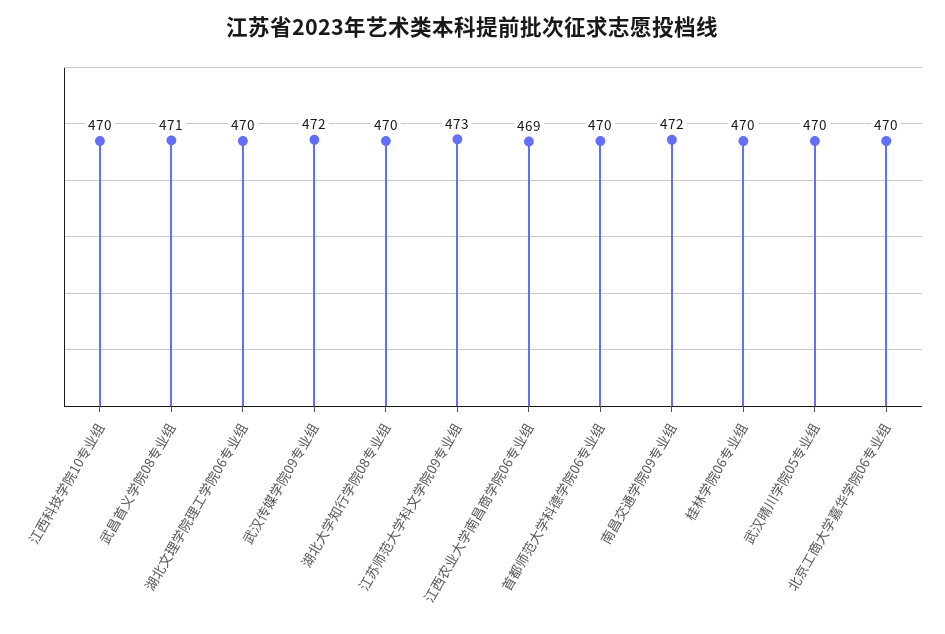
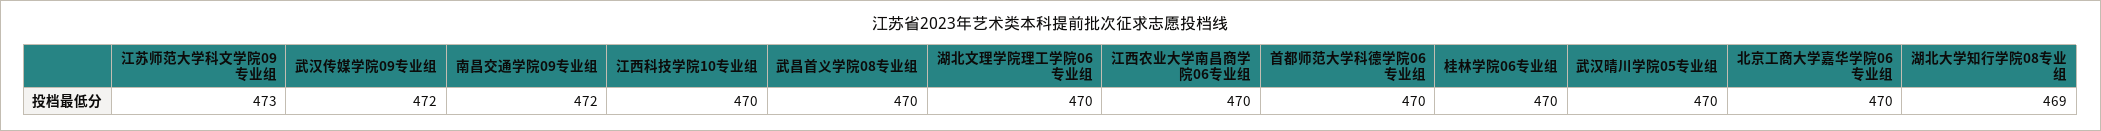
  {
    "江西科技学院10专业组": 470,
-   "武昌首义学院08专业组": 471,
+   "武昌首义学院08专业组": 470,
    "湖北文理学院理工学院06专业组": 470,
    "武汉传媒学院09专业组": 472,
-   "湖北大学知行学院08专业组": 470,
+   "湖北大学知行学院08专业组": 469,
    "江苏师范大学科文学院09专业组": 473,
-   "江西农业大学南昌商学院06专业组": 469,
+   "江西农业大学南昌商学院06专业组": 470,
    "首都师范大学科德学院06专业组": 470,
    "南昌交通学院09专业组": 472,
    "桂林学院06专业组": 470,
    "武汉晴川学院05专业组": 470,
    "北京工商大学嘉华学院06专业组": 470
  }

